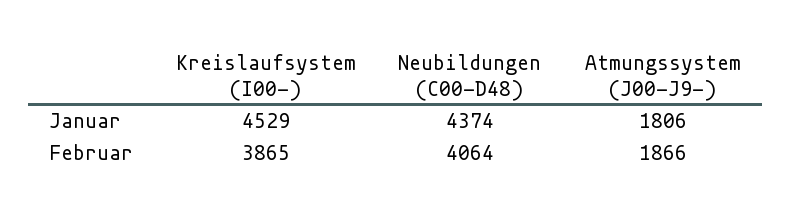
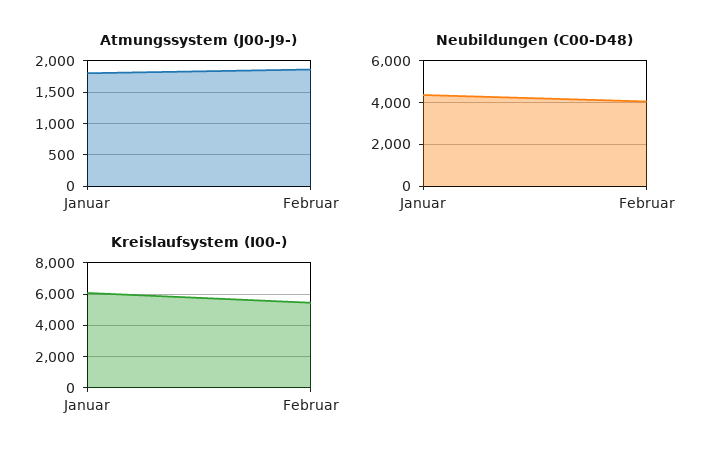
  {
    "Kreislaufsystem (I00-)": {
-     "Januar": 4529,
+     "Januar": 6000,
-     "Februar": 3865
+     "Februar": 5500
    },
    "Neubildungen (C00-D48)": {
      "Januar": 4374,
      "Februar": 4064
    },
    "Atmungssystem (J00-J9-)": {
      "Januar": 1806,
      "Februar": 1866
    }
  }

